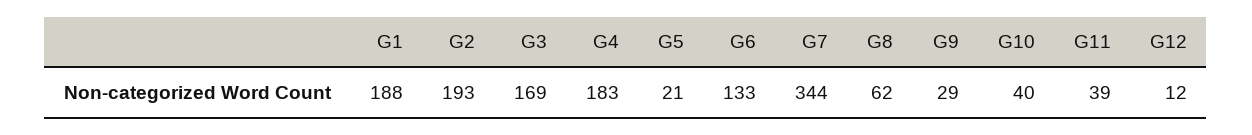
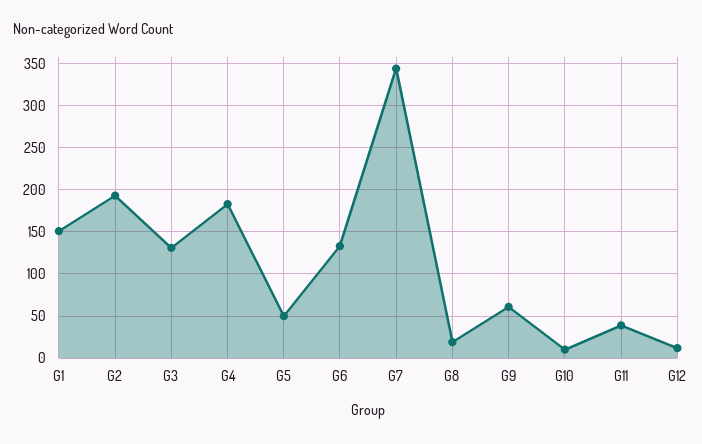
  {
-   "G1": 188,
+   "G1": 150,
    "G2": 193,
-   "G3": 169,
+   "G3": 130,
    "G4": 183,
-   "G5": 21,
+   "G5": 50,
    "G6": 133,
    "G7": 344,
-   "G8": 62,
+   "G8": 20,
-   "G9": 29,
+   "G9": 60,
-   "G10": 40,
+   "G10": 10,
    "G11": 39,
    "G12": 12
  }

